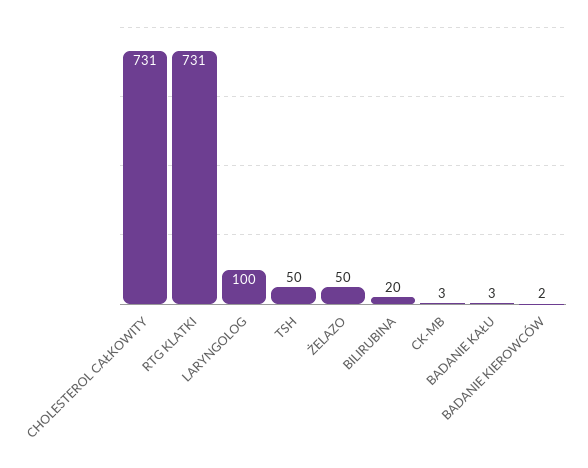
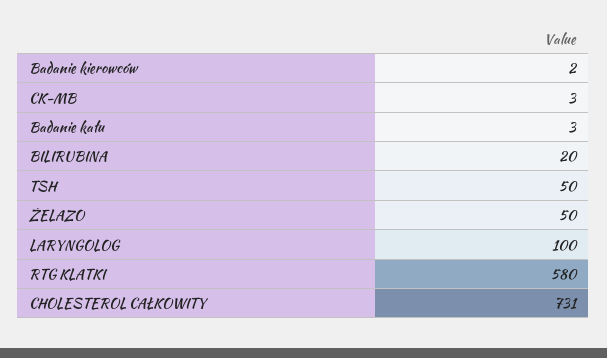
  {
    "CHOLESTEROL CAŁKOWITY": 731,
-   "RTG KLATKI": 731,
+   "RTG KLATKI": 580,
    "LARYNGOLOG": 100,
    "TSH": 50,
    "ŻELAZO": 50,
    "BILIRUBINA": 20,
    "CK-MB": 3,
    "BADANIE KAŁU": 3,
    "BADANIE KIEROWCÓW": 2
  }

